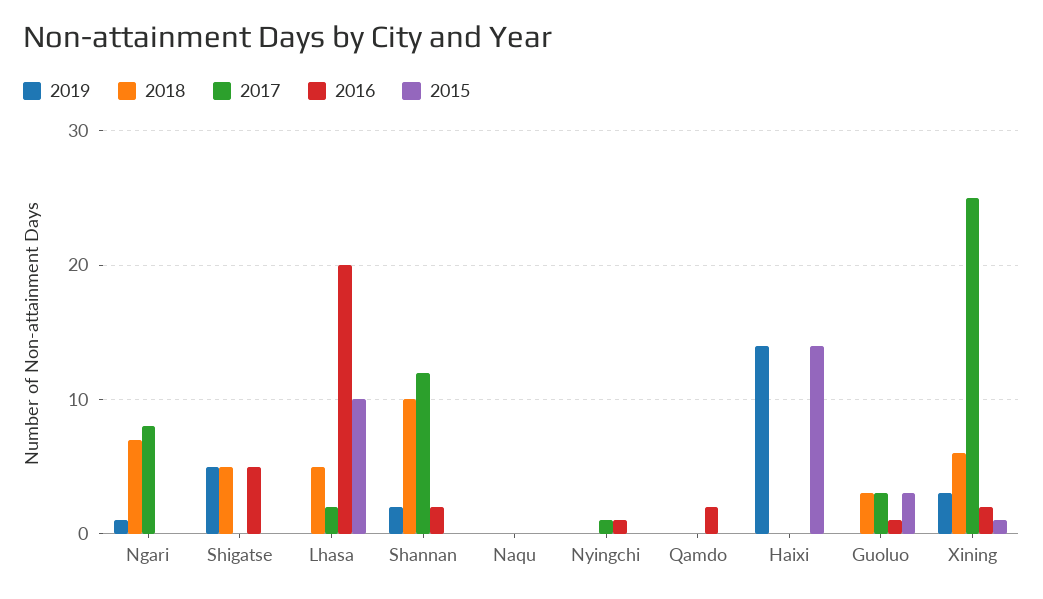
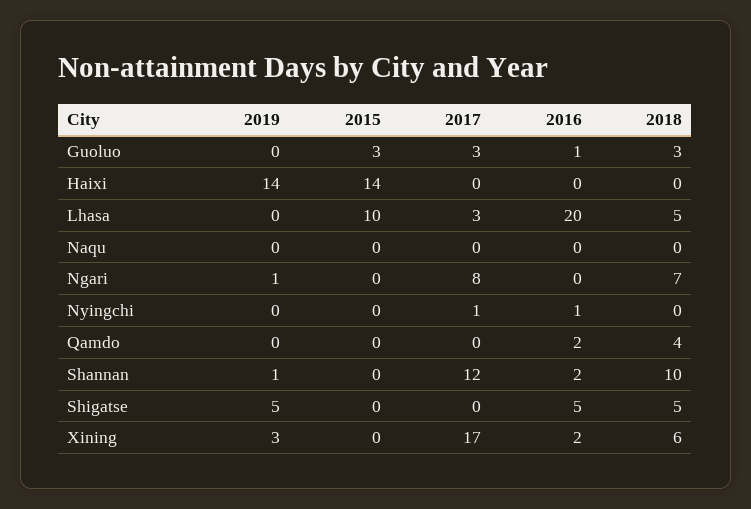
  {
    "2019": {
      "Ngari": 1,
      "Shigatse": 5,
      "Lhasa": 0,
-     "Shannan": 2,
+     "Shannan": 1,
      "Naqu": 0,
      "Nyingchi": 0,
      "Qamdo": 0,
      "Haixi": 14,
      "Guoluo": 0,
      "Xining": 3
    },
    "2018": {
      "Ngari": 7,
      "Shigatse": 5,
      "Lhasa": 5,
      "Shannan": 10,
      "Naqu": 0,
      "Nyingchi": 0,
-     "Qamdo": 0,
+     "Qamdo": 4,
      "Haixi": 0,
      "Guoluo": 3,
      "Xining": 6
    },
    "2017": {
      "Ngari": 8,
      "Shigatse": 0,
-     "Lhasa": 2,
+     "Lhasa": 3,
      "Shannan": 12,
      "Naqu": 0,
      "Nyingchi": 1,
      "Qamdo": 0,
      "Haixi": 0,
      "Guoluo": 3,
-     "Xining": 25
+     "Xining": 17
    },
    "2016": {
      "Ngari": 0,
      "Shigatse": 5,
      "Lhasa": 20,
      "Shannan": 2,
      "Naqu": 0,
      "Nyingchi": 1,
      "Qamdo": 2,
      "Haixi": 0,
      "Guoluo": 1,
      "Xining": 2
    },
    "2015": {
      "Ngari": 0,
      "Shigatse": 0,
      "Lhasa": 10,
      "Shannan": 0,
      "Naqu": 0,
      "Nyingchi": 0,
      "Qamdo": 0,
      "Haixi": 14,
      "Guoluo": 3,
-     "Xining": 1
+     "Xining": 0
    }
  }

